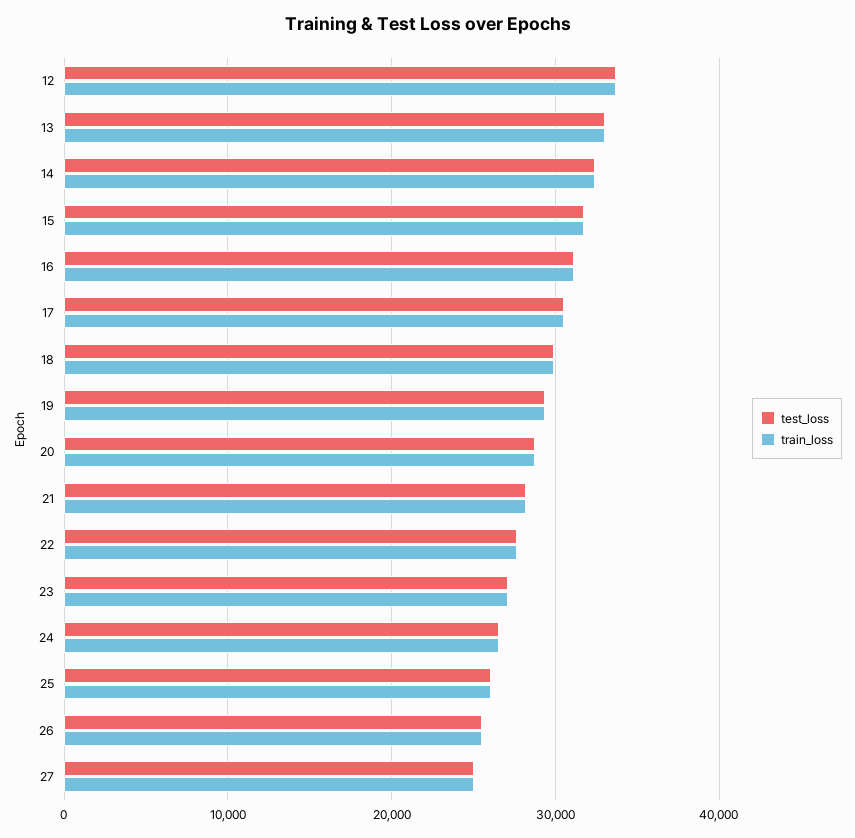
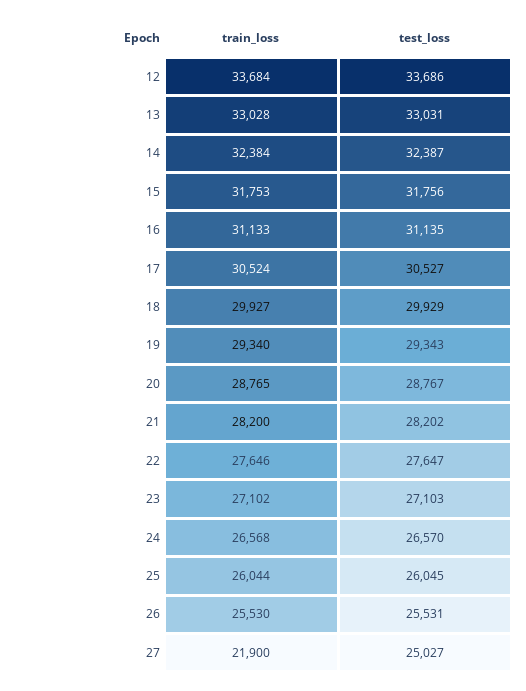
  {
    "test_loss": {
      "12": 33686,
      "13": 33031,
      "14": 32387,
      "15": 31756,
      "16": 31135,
      "17": 30527,
      "18": 29929,
      "19": 29343,
      "20": 28767,
      "21": 28202,
      "22": 27647,
      "23": 27103,
      "24": 26570,
      "25": 26045,
      "26": 25531,
      "27": 25027
    },
    "train_loss": {
      "12": 33684,
      "13": 33028,
      "14": 32384,
      "15": 31753,
      "16": 31133,
      "17": 30524,
      "18": 29927,
      "19": 29340,
      "20": 28765,
      "21": 28200,
      "22": 27646,
      "23": 27102,
      "24": 26568,
      "25": 26044,
      "26": 25530,
-     "27": 25000
+     "27": 21900
    }
  }

